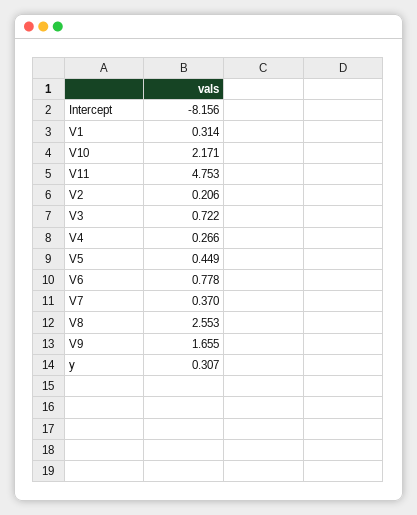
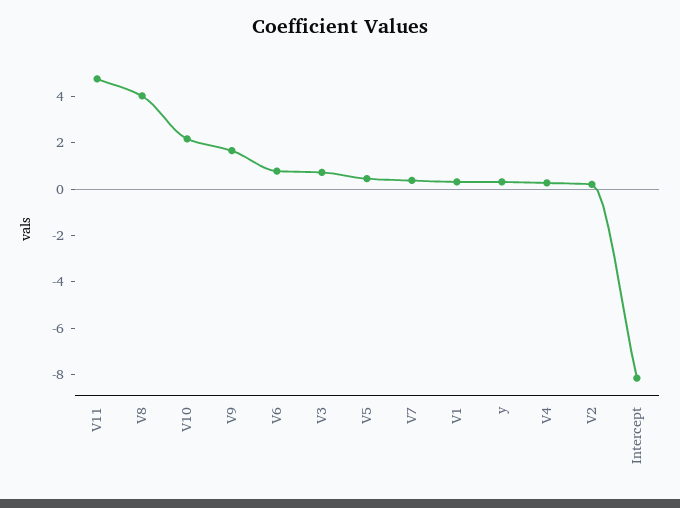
  {
    "Intercept": -8.156,
    "V1": 0.314,
    "V10": 2.171,
    "V11": 4.753,
    "V2": 0.206,
    "V3": 0.722,
    "V4": 0.266,
    "V5": 0.449,
    "V6": 0.778,
    "V7": 0.37,
-   "V8": 2.553,
+   "V8": 4,
    "V9": 1.655,
    "y": 0.307
  }

